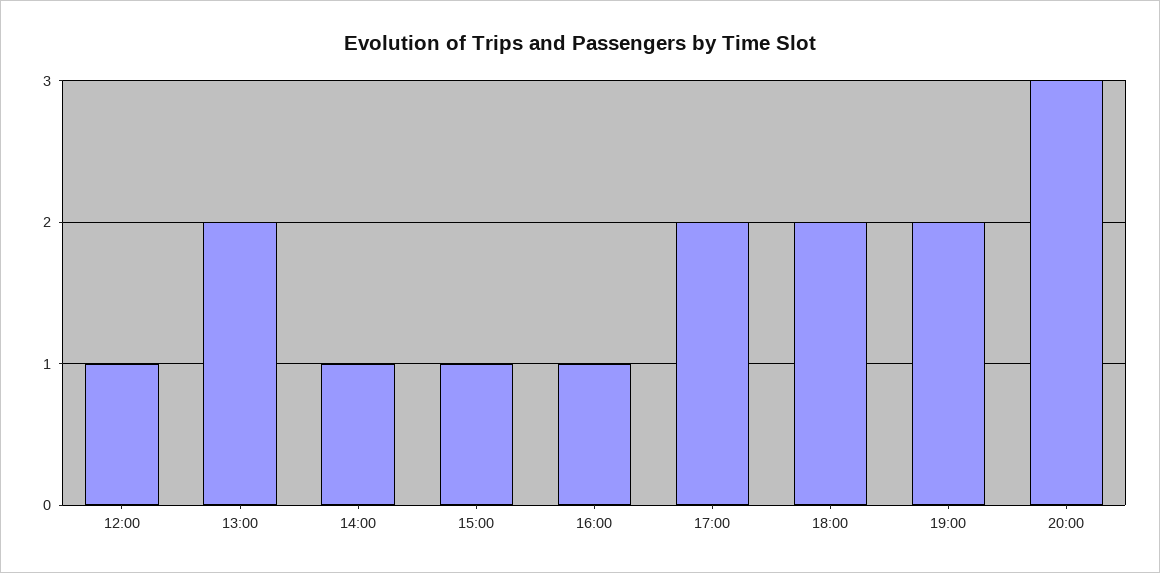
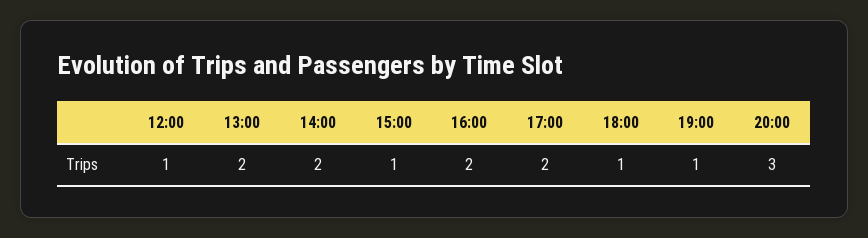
  {
    "12:00": 1,
    "13:00": 2,
-   "14:00": 1,
+   "14:00": 2,
    "15:00": 1,
-   "16:00": 1,
+   "16:00": 2,
    "17:00": 2,
-   "18:00": 2,
+   "18:00": 1,
-   "19:00": 2,
+   "19:00": 1,
    "20:00": 3
  }

